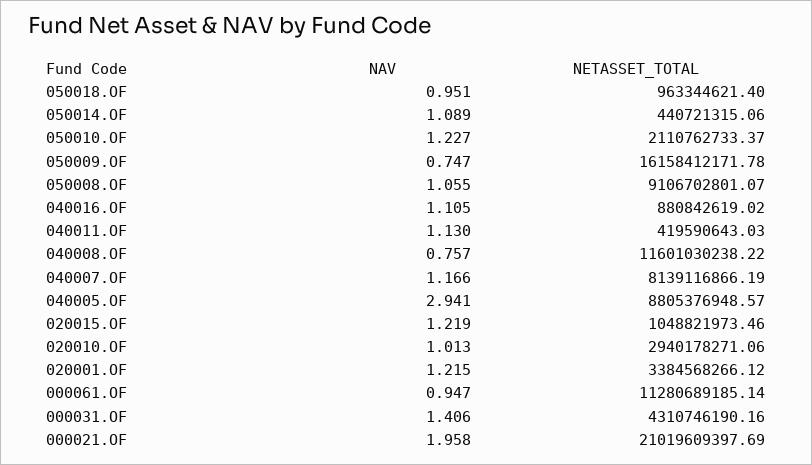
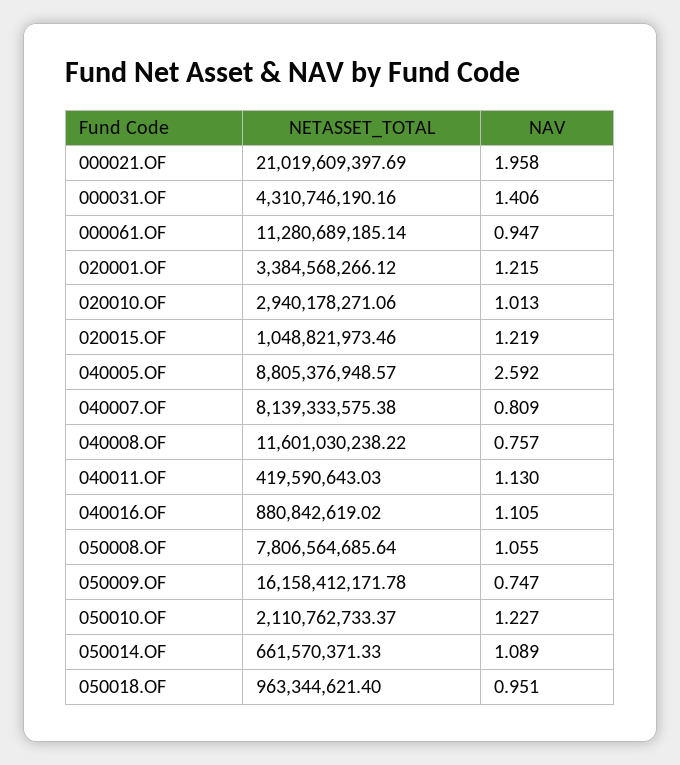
  {
    "NAV": {
      "050018.OF": 0.951,
      "050014.OF": 1.089,
      "050010.OF": 1.227,
      "050009.OF": 0.747,
      "050008.OF": 1.055,
      "040016.OF": 1.105,
      "040011.OF": 1.13,
      "040008.OF": 0.757,
-     "040007.OF": 1.166,
+     "040007.OF": 0.809,
-     "040005.OF": 2.941,
+     "040005.OF": 2.592,
      "020015.OF": 1.219,
      "020010.OF": 1.013,
      "020001.OF": 1.215,
      "000061.OF": 0.947,
      "000031.OF": 1.406,
      "000021.OF": 1.958
    },
    "NETASSET_TOTAL": {
      "050018.OF": 963344621.4,
-     "050014.OF": 440721315.06,
+     "050014.OF": 661570371.33,
      "050010.OF": 2110762733.37,
      "050009.OF": 16158412171.78,
-     "050008.OF": 9106702801.07,
+     "050008.OF": 7806564685.64,
      "040016.OF": 880842619.02,
      "040011.OF": 419590643.03,
      "040008.OF": 11601030238.22,
-     "040007.OF": 8139116866.19,
+     "040007.OF": 8139333575.38,
      "040005.OF": 8805376948.57,
      "020015.OF": 1048821973.46,
      "020010.OF": 2940178271.06,
      "020001.OF": 3384568266.12,
      "000061.OF": 11280689185.14,
      "000031.OF": 4310746190.16,
      "000021.OF": 21019609397.69
    }
  }

